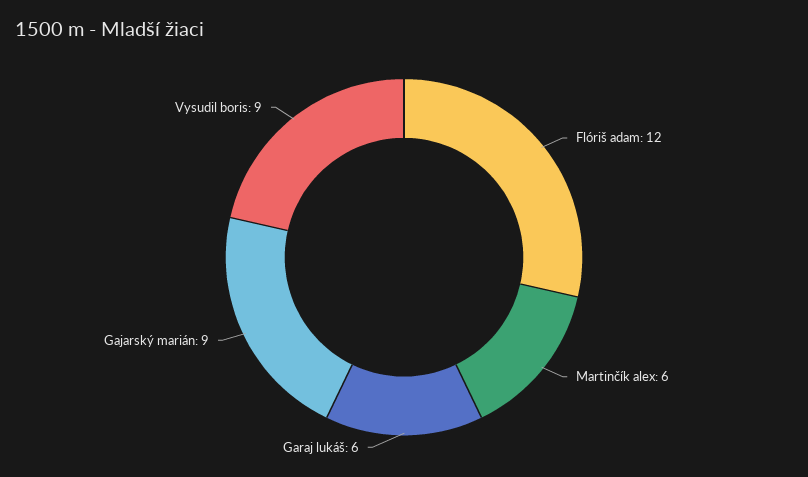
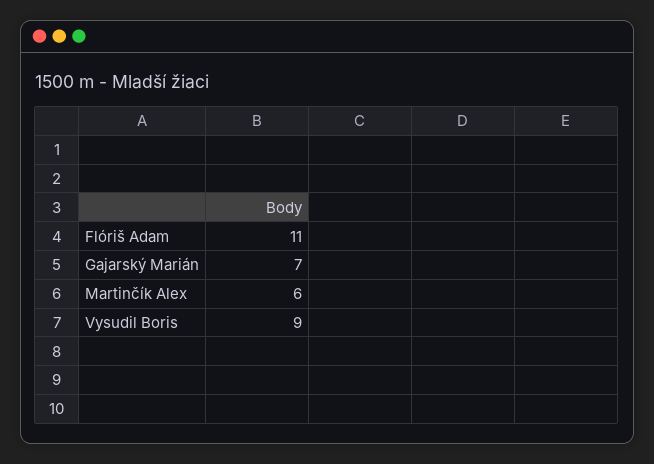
  {
-   "Flóriš adam": 12,
+   "Flóriš adam": 11,
    "Martinčík alex": 6,
-   "Garaj lukáš": 6,
-   "Gajarský marián": 9,
+   "Gajarský marián": 7,
    "Vysudil boris": 9
  }

